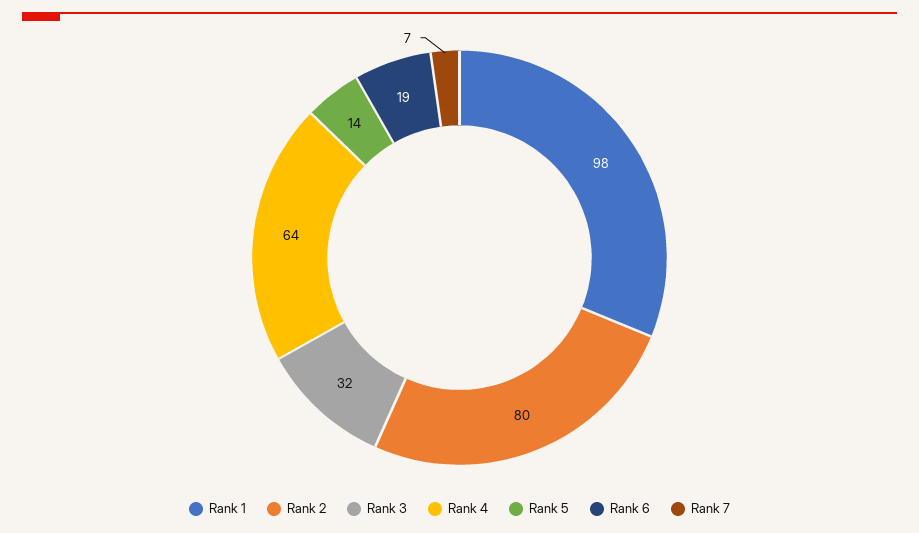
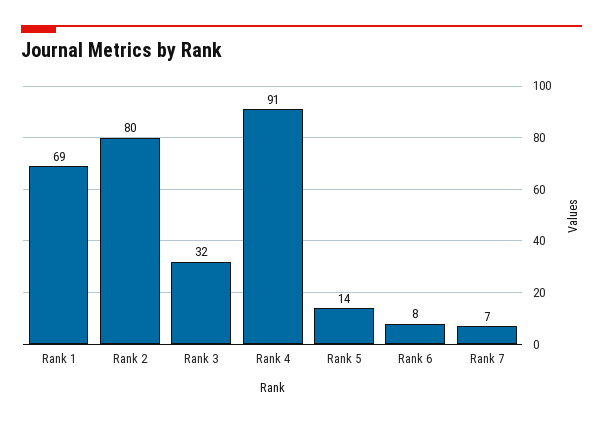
  {
-   "Rank 1": 98,
+   "Rank 1": 69,
    "Rank 2": 80,
    "Rank 3": 32,
-   "Rank 4": 64,
+   "Rank 4": 91,
    "Rank 5": 14,
-   "Rank 6": 19,
+   "Rank 6": 8,
    "Rank 7": 7
  }

